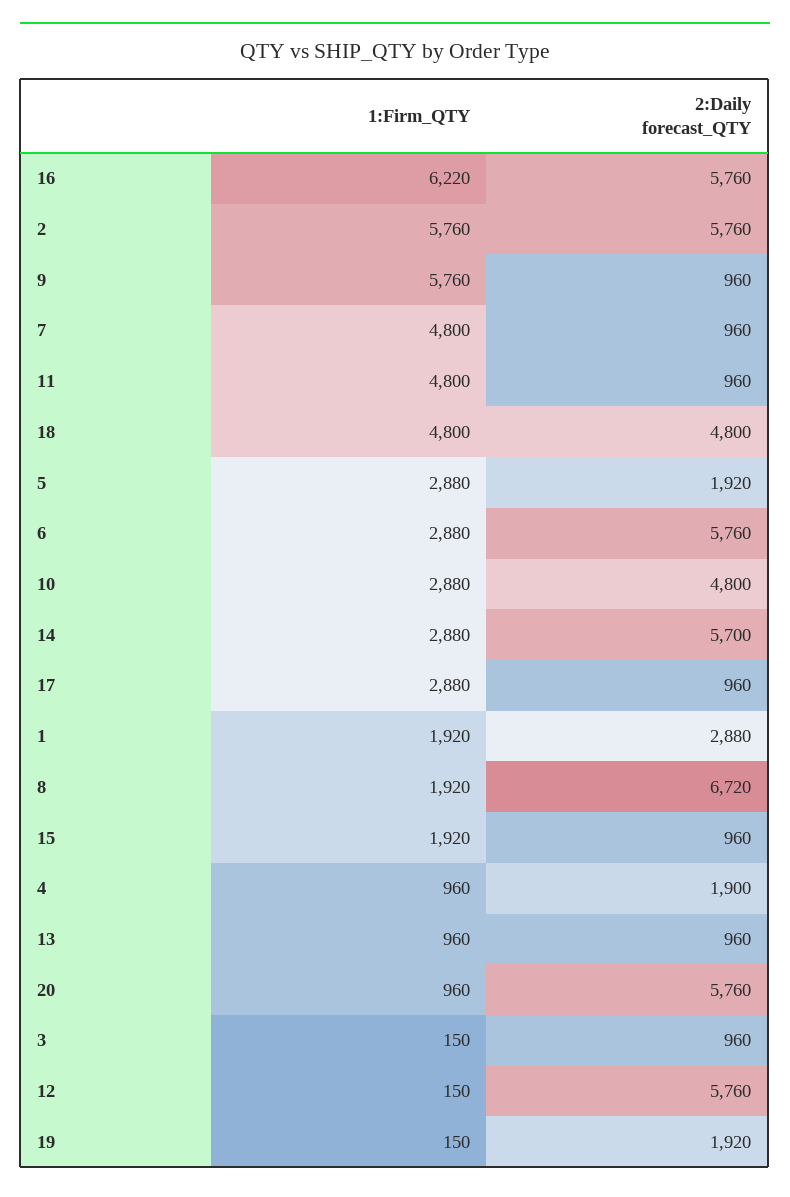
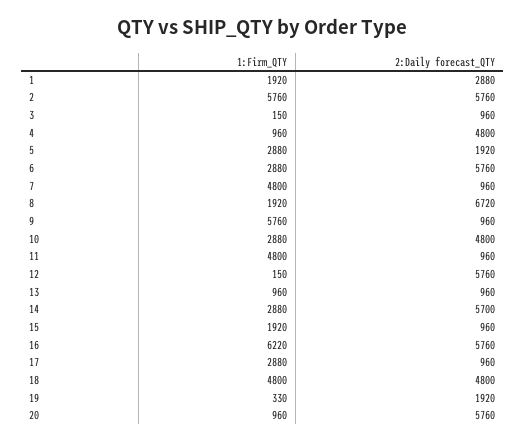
  {
    "1:Firm_QTY": {
      "16": 6220,
      "2": 5760,
      "9": 5760,
      "7": 4800,
      "11": 4800,
      "18": 4800,
      "5": 2880,
      "6": 2880,
      "10": 2880,
      "14": 2880,
      "17": 2880,
      "1": 1920,
      "8": 1920,
      "15": 1920,
      "4": 960,
      "13": 960,
      "20": 960,
      "3": 150,
      "12": 150,
-     "19": 150
+     "19": 330
    },
    "2:Daily forecast_QTY": {
      "16": 5760,
      "2": 5760,
      "9": 960,
      "7": 960,
      "11": 960,
      "18": 4800,
      "5": 1920,
      "6": 5760,
      "10": 4800,
      "14": 5700,
      "17": 960,
      "1": 2880,
      "8": 6720,
      "15": 960,
-     "4": 1900,
+     "4": 4800,
      "13": 960,
      "20": 5760,
      "3": 960,
      "12": 5760,
      "19": 1920
    }
  }

